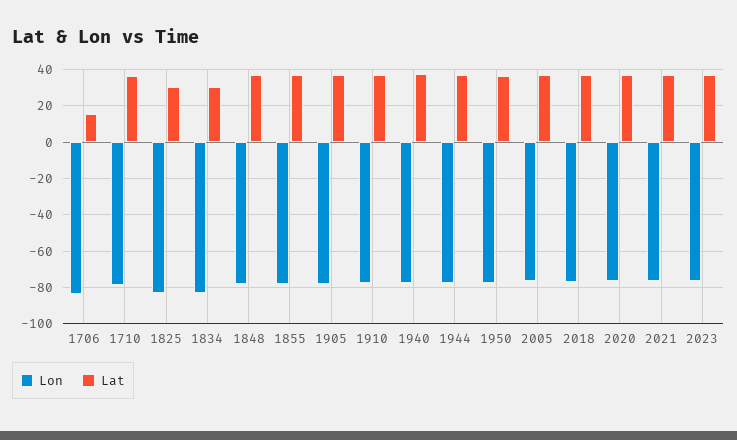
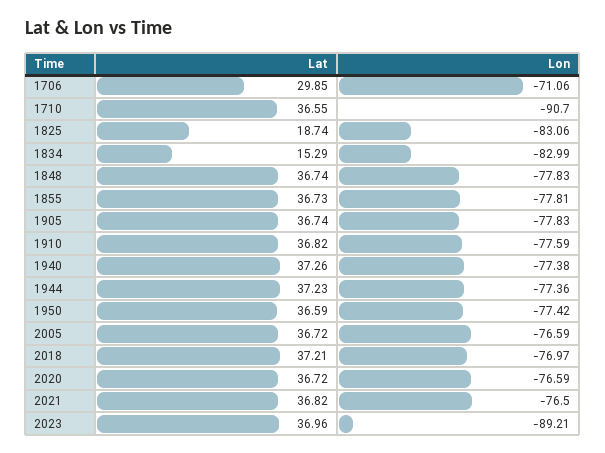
  {
    "Lon": {
-     "1706": -85,
+     "1706": -71.06,
-     "1710": -80,
+     "1710": -90.7,
      "1825": -83.06,
      "1834": -82.99,
      "1848": -77.83,
      "1855": -77.81,
      "1905": -77.83,
      "1910": -77.59,
      "1940": -77.38,
      "1944": -77.36,
      "1950": -77.42,
      "2005": -76.59,
      "2018": -76.97,
      "2020": -76.59,
      "2021": -76.5,
-     "2023": -75
+     "2023": -89.21
    },
    "Lat": {
-     "1706": 15,
+     "1706": 29.85,
      "1710": 36.55,
-     "1825": 30,
+     "1825": 18.74,
-     "1834": 30,
+     "1834": 15.29,
      "1848": 36.74,
      "1855": 36.73,
      "1905": 36.74,
      "1910": 36.82,
      "1940": 37.26,
      "1944": 37.23,
      "1950": 36.59,
      "2005": 36.72,
      "2018": 37.21,
      "2020": 36.72,
      "2021": 36.82,
      "2023": 36.96
    }
  }

